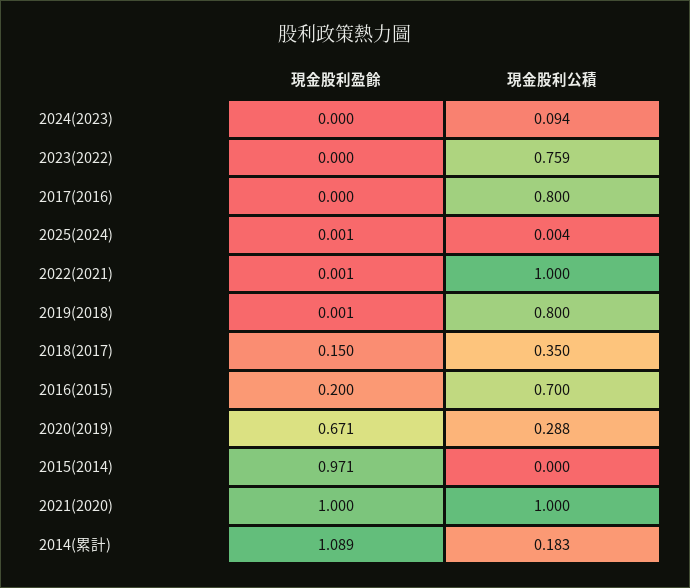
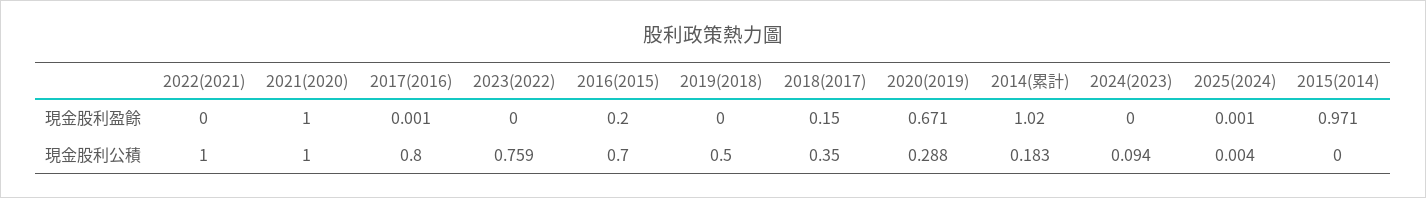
  {
    "現金股利盈餘": {
      "2024(2023)": 0,
      "2023(2022)": 0,
-     "2017(2016)": 0,
+     "2017(2016)": 0.001,
      "2025(2024)": 0.001,
-     "2022(2021)": 0.001,
+     "2022(2021)": 0,
-     "2019(2018)": 0.001,
+     "2019(2018)": 0,
      "2018(2017)": 0.15,
      "2016(2015)": 0.2,
      "2020(2019)": 0.671,
      "2015(2014)": 0.971,
      "2021(2020)": 1,
-     "2014(累計)": 1.089
+     "2014(累計)": 1.02
    },
    "現金股利公積": {
      "2024(2023)": 0.094,
      "2023(2022)": 0.759,
      "2017(2016)": 0.8,
      "2025(2024)": 0.004,
      "2022(2021)": 1,
-     "2019(2018)": 0.8,
+     "2019(2018)": 0.5,
      "2018(2017)": 0.35,
      "2016(2015)": 0.7,
      "2020(2019)": 0.288,
      "2015(2014)": 0,
      "2021(2020)": 1,
      "2014(累計)": 0.183
    }
  }

